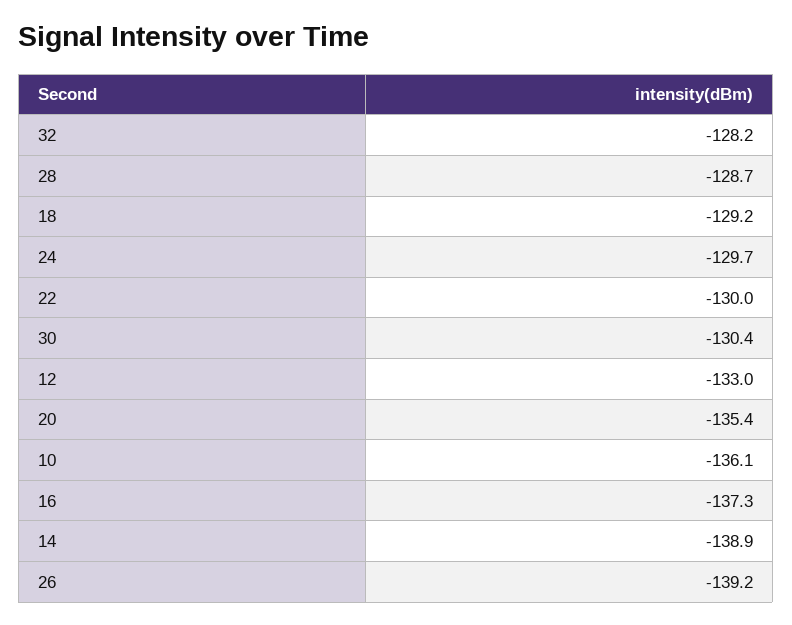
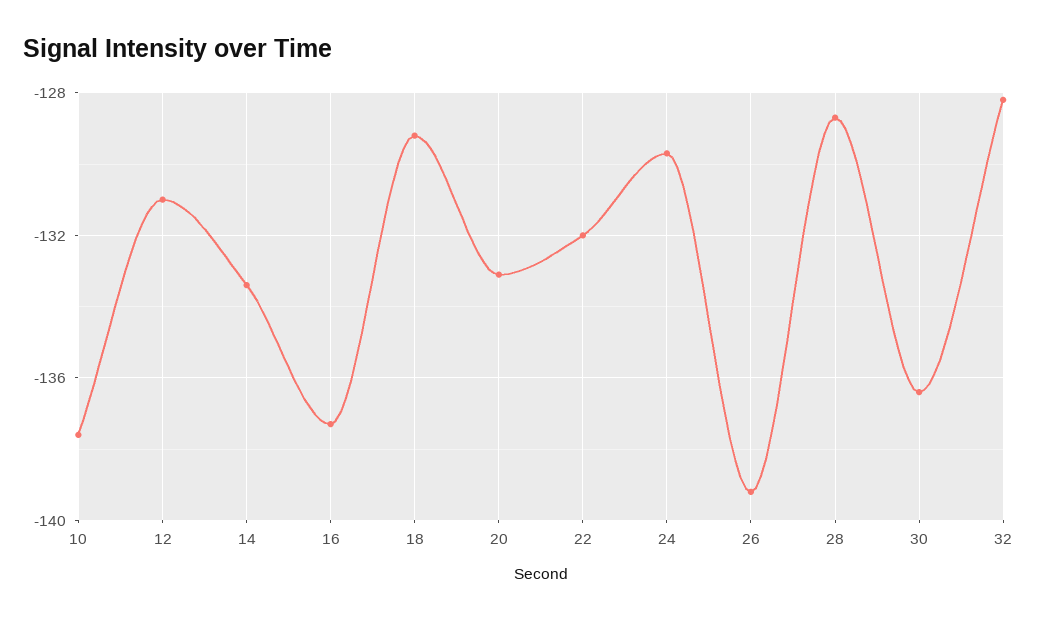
  {
    "32": -128.2,
    "28": -128.7,
    "18": -129.2,
    "24": -129.7,
-   "22": -130,
+   "22": -132,
-   "30": -130.4,
+   "30": -136.5,
-   "12": -133,
+   "12": -131,
-   "20": -135.4,
+   "20": -133,
-   "10": -136.1,
+   "10": -137.5,
    "16": -137.3,
-   "14": -138.9,
+   "14": -133.5,
    "26": -139.2
  }

